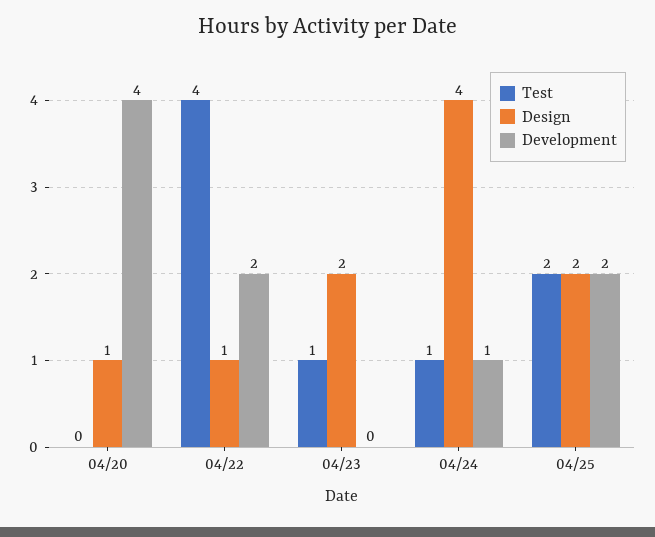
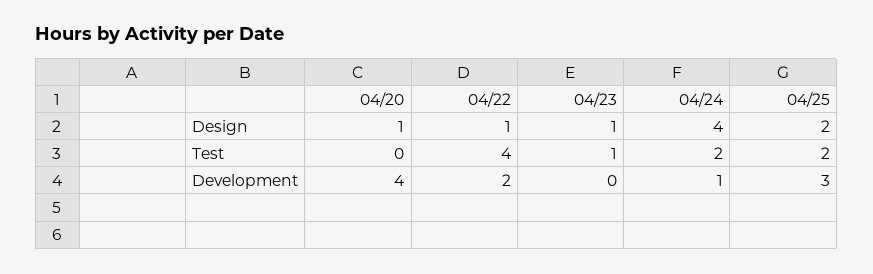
  {
    "Test": {
      "04/20": 0,
      "04/22": 4,
      "04/23": 1,
-     "04/24": 1,
+     "04/24": 2,
      "04/25": 2
    },
    "Design": {
      "04/20": 1,
      "04/22": 1,
-     "04/23": 2,
+     "04/23": 1,
      "04/24": 4,
      "04/25": 2
    },
    "Development": {
      "04/20": 4,
      "04/22": 2,
      "04/23": 0,
      "04/24": 1,
-     "04/25": 2
+     "04/25": 3
    }
  }

